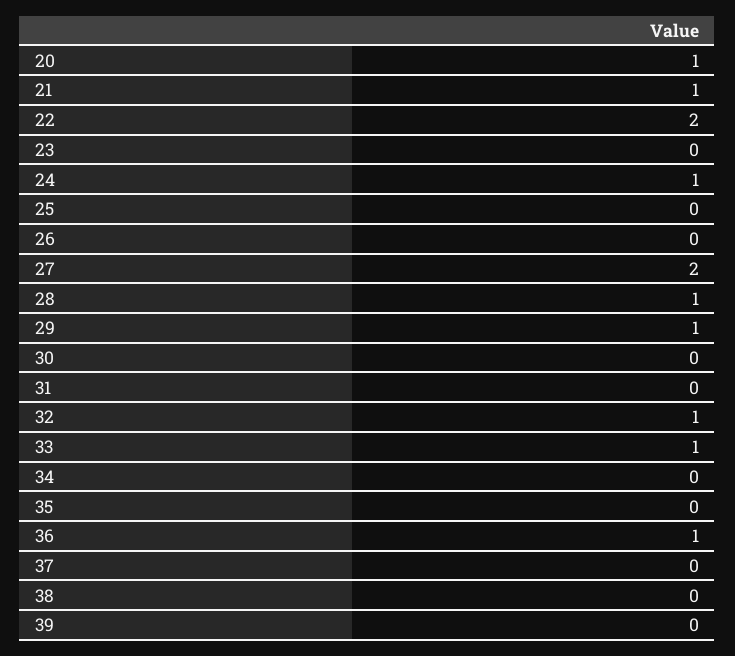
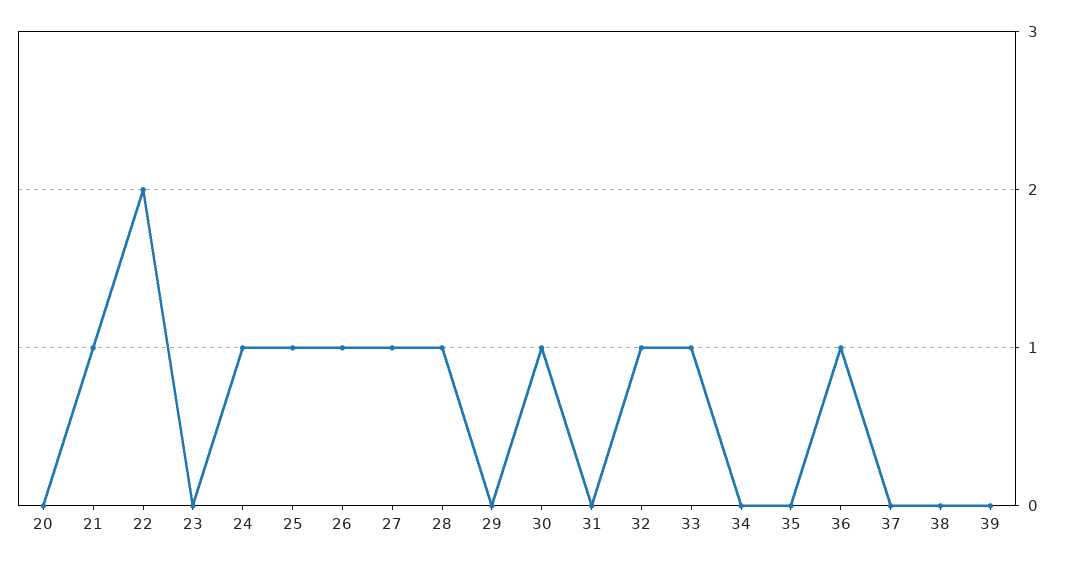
  {
-   "20": 1,
+   "20": 0,
    "21": 1,
    "22": 2,
    "23": 0,
    "24": 1,
-   "25": 0,
+   "25": 1,
-   "26": 0,
+   "26": 1,
-   "27": 2,
+   "27": 1,
    "28": 1,
-   "29": 1,
+   "29": 0,
-   "30": 0,
+   "30": 1,
    "31": 0,
    "32": 1,
    "33": 1,
    "34": 0,
    "35": 0,
    "36": 1,
    "37": 0,
    "38": 0,
    "39": 0
  }

